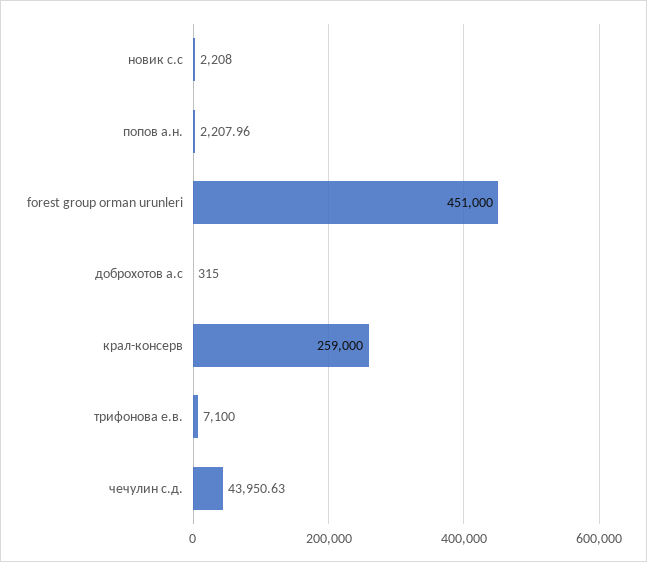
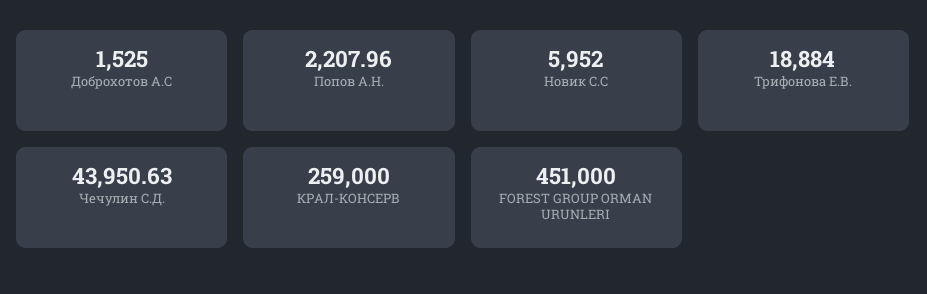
  {
-   "новик с.с": 2208,
+   "новик с.с": 5952,
    "попов а.н.": 2207.96,
    "forest group orman urunleri": 451000,
-   "доброхотов а.с": 315,
+   "доброхотов а.с": 1525,
    "крал-консерв": 259000,
-   "трифонова е.в.": 7100,
+   "трифонова е.в.": 18884,
    "чечулин с.д.": 43950.63
  }

